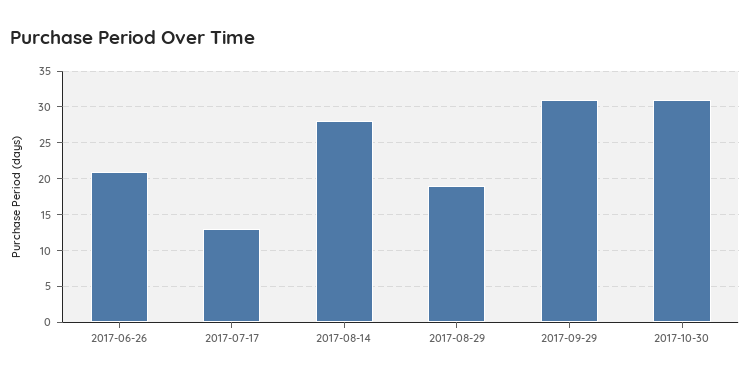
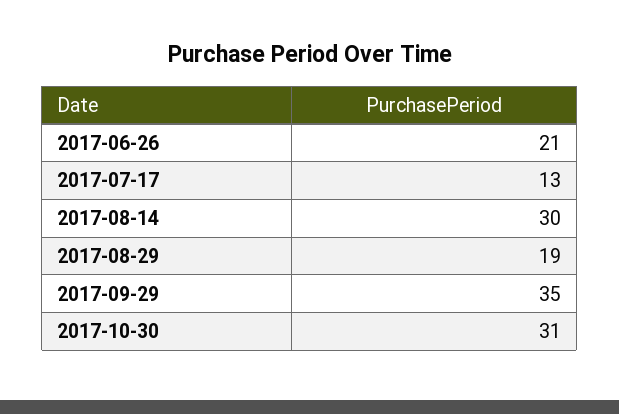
  {
    "2017-06-26": 21,
    "2017-07-17": 13,
-   "2017-08-14": 28,
+   "2017-08-14": 30,
    "2017-08-29": 19,
-   "2017-09-29": 31,
+   "2017-09-29": 35,
    "2017-10-30": 31
  }

